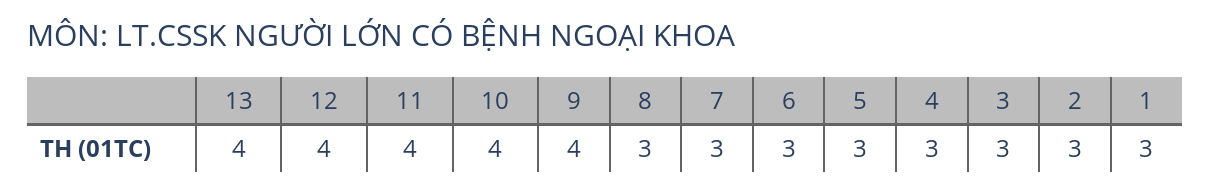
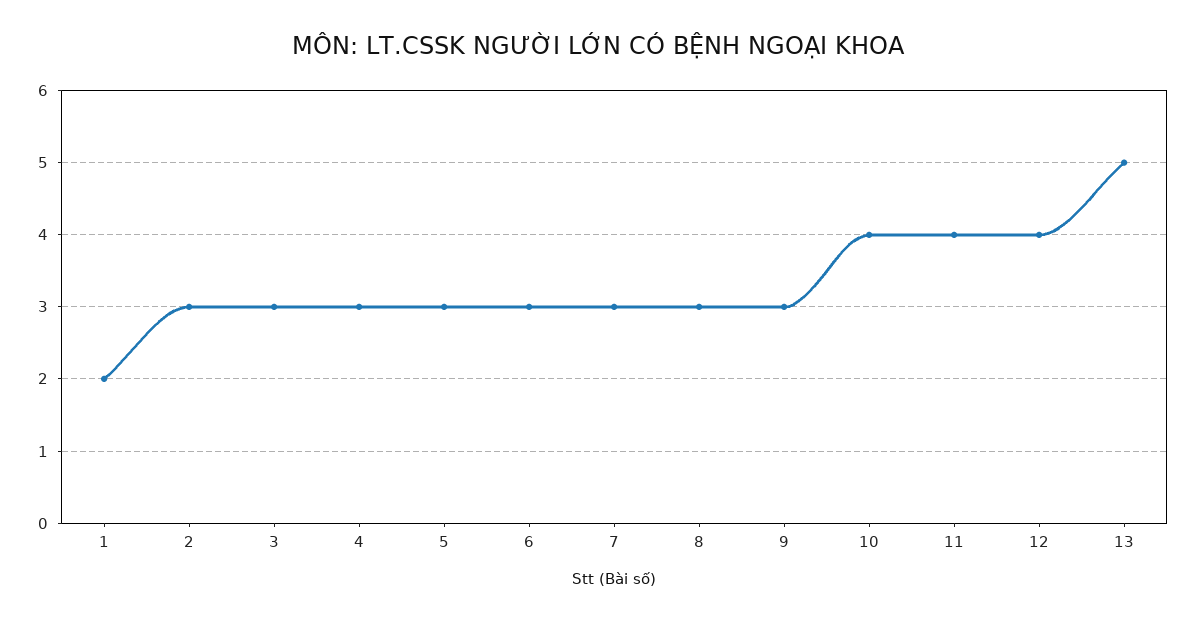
  {
-   "13": 4,
+   "13": 5,
    "12": 4,
    "11": 4,
    "10": 4,
-   "9": 4,
+   "9": 3,
    "8": 3,
    "7": 3,
    "6": 3,
    "5": 3,
    "4": 3,
    "3": 3,
    "2": 3,
-   "1": 3
+   "1": 2
  }

